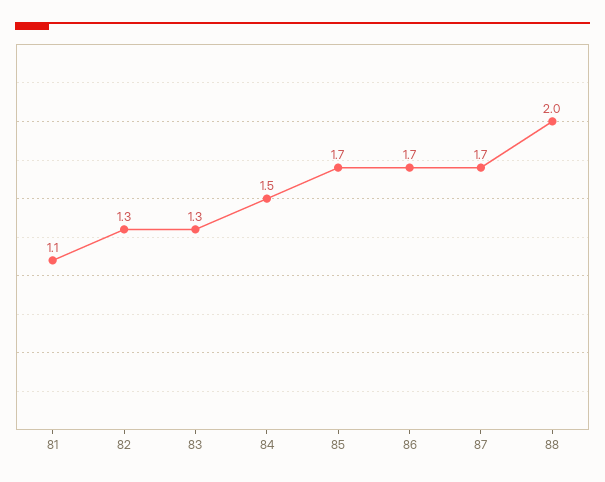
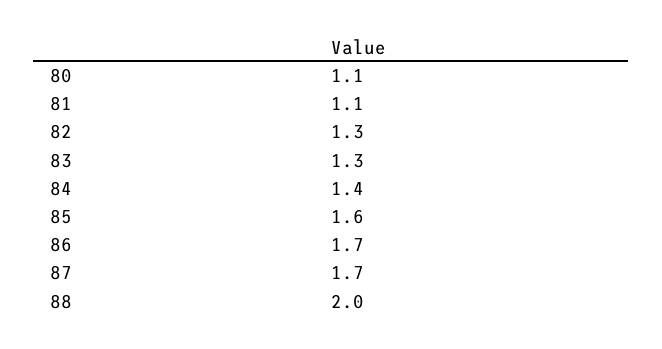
  {
    "81": 1.1,
    "82": 1.3,
    "83": 1.3,
-   "84": 1.5,
+   "84": 1.4,
-   "85": 1.7,
+   "85": 1.6,
    "86": 1.7,
    "87": 1.7,
-   "88": 2
+   "88": 2,
+   "80": 1.1
  }

